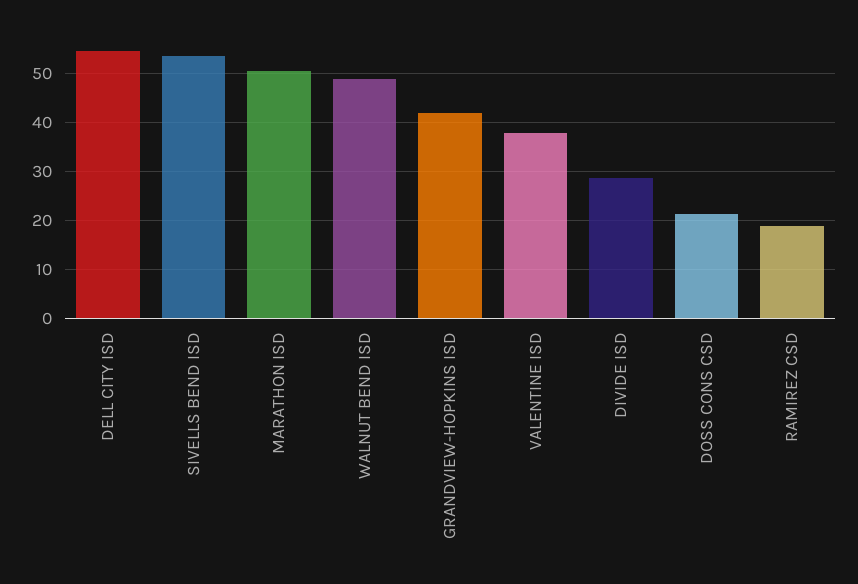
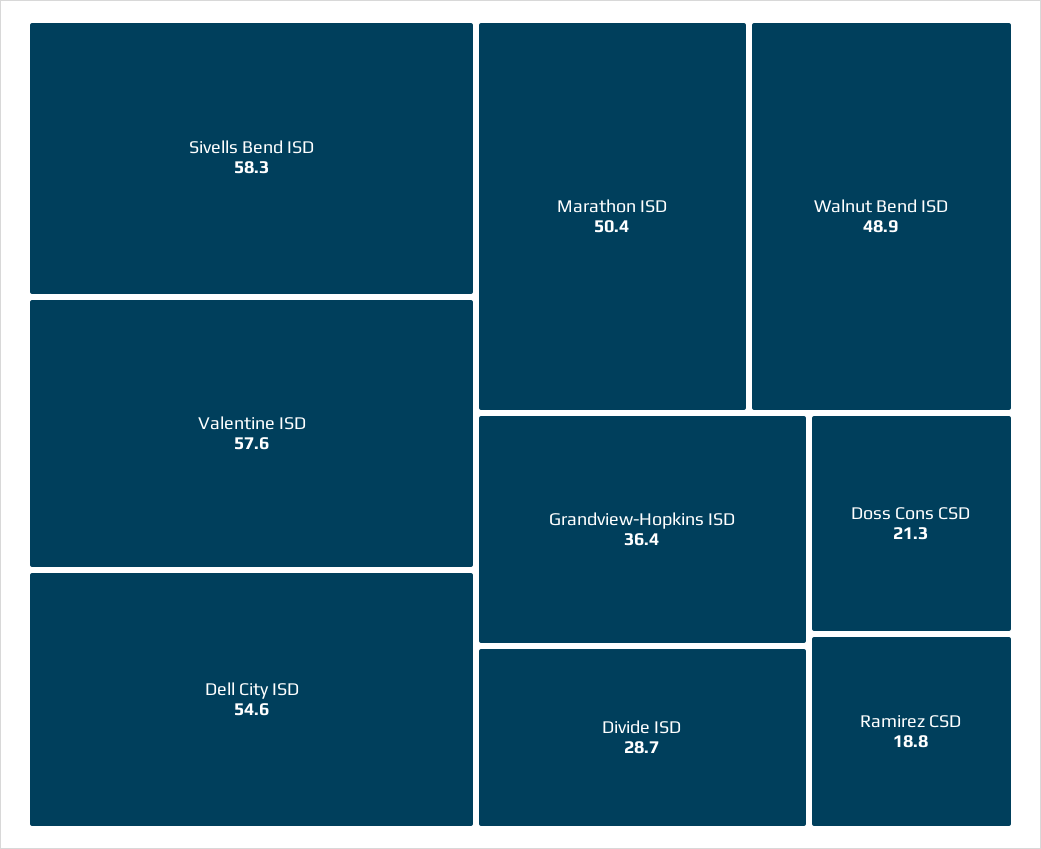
  {
    "DELL CITY ISD": 54.6,
-   "SIVELLS BEND ISD": 54,
+   "SIVELLS BEND ISD": 58.3,
    "MARATHON ISD": 50.4,
    "WALNUT BEND ISD": 48.9,
-   "GRANDVIEW-HOPKINS ISD": 42,
+   "GRANDVIEW-HOPKINS ISD": 36.4,
-   "VALENTINE ISD": 38,
+   "VALENTINE ISD": 57.6,
    "DIVIDE ISD": 28.7,
    "DOSS CONS CSD": 21.3,
    "RAMIREZ CSD": 18.8
  }

